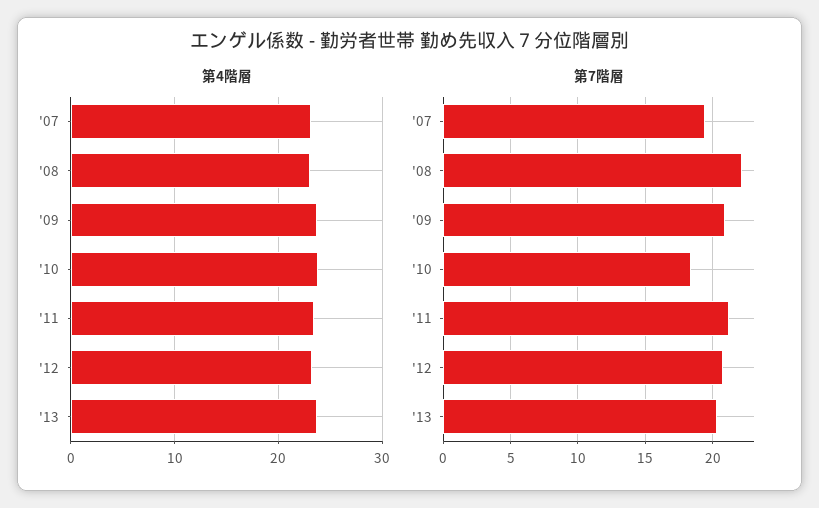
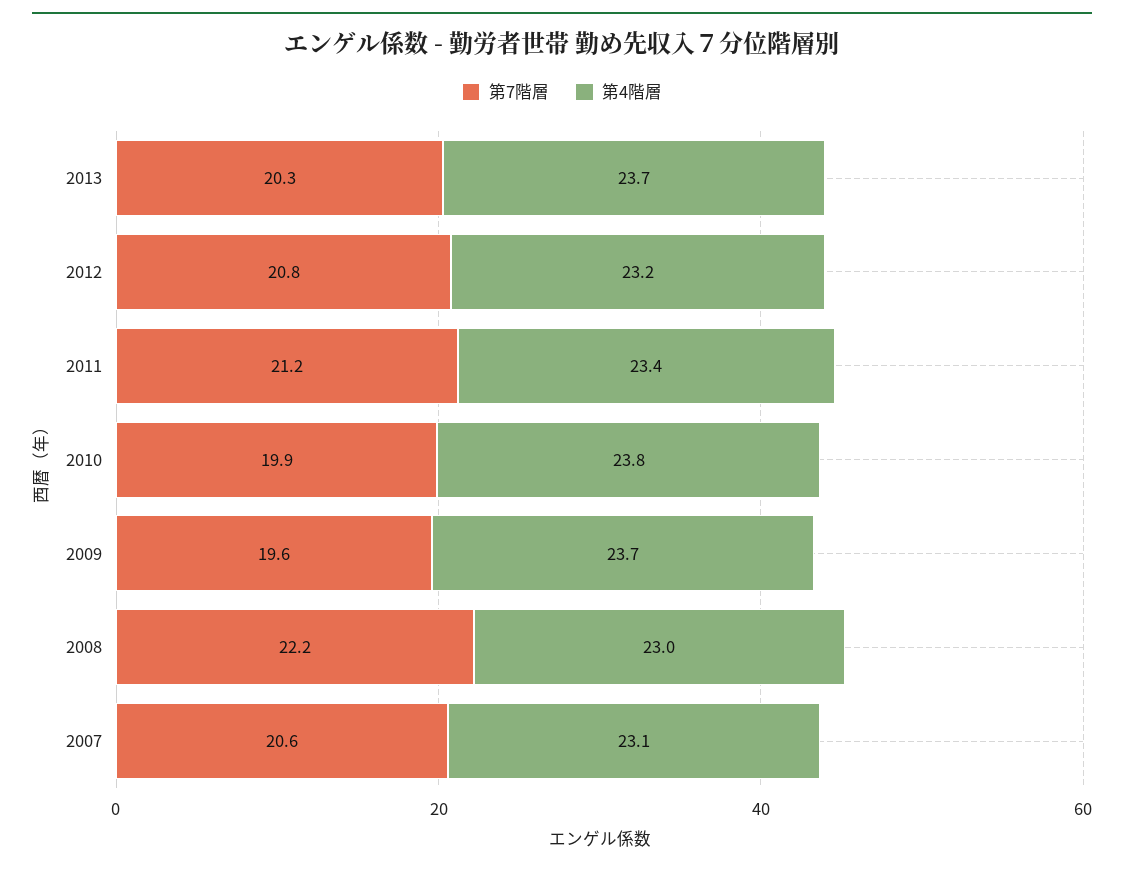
  {
    "第4階層": {
      "'07": 23.1,
      "'08": 23,
      "'09": 23.7,
      "'10": 23.8,
      "'11": 23.4,
      "'12": 23.2,
      "'13": 23.7
    },
    "第7階層": {
-     "'07": 19.5,
+     "'07": 20.6,
      "'08": 22.2,
-     "'09": 21,
+     "'09": 19.6,
-     "'10": 18.5,
+     "'10": 19.9,
      "'11": 21.2,
      "'12": 20.8,
      "'13": 20.3
    }
  }

